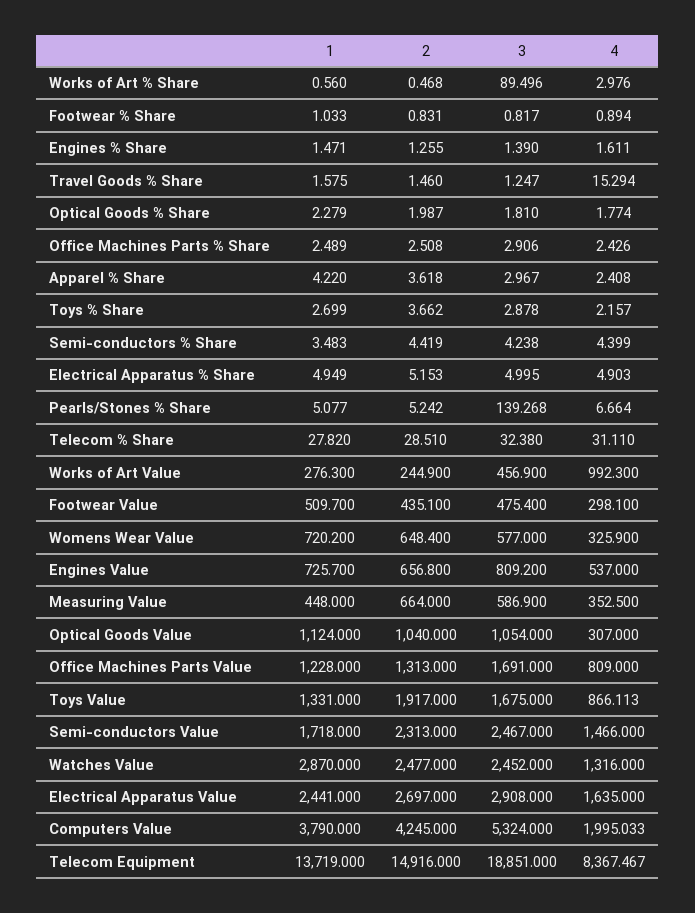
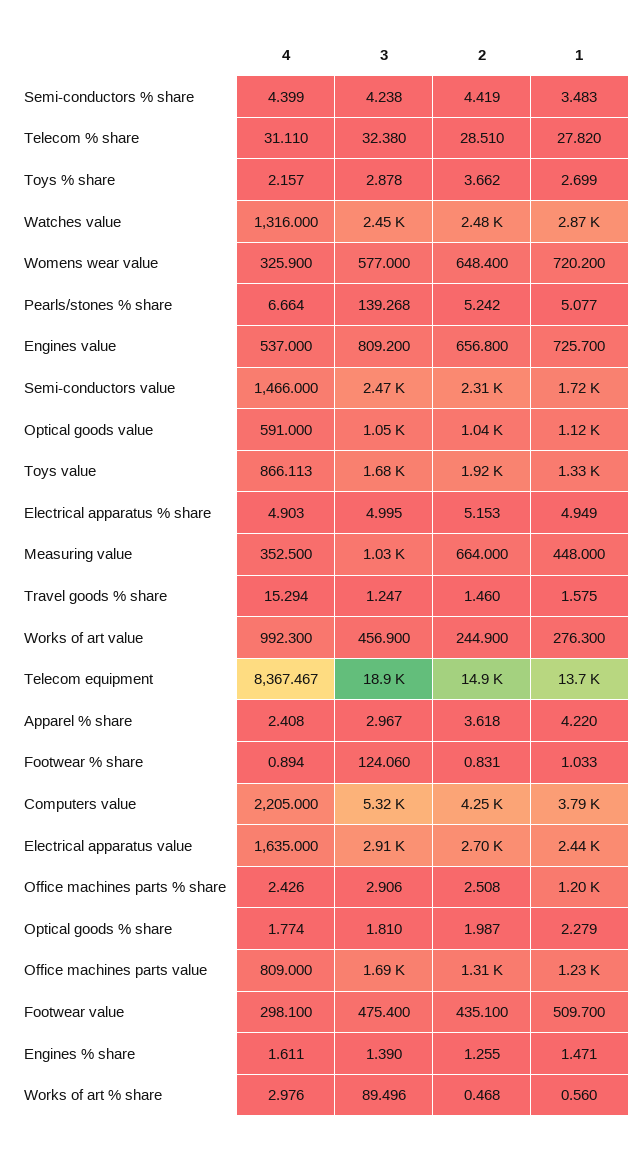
  {
    "1": {
      "Works of Art % Share": 0.56,
      "Footwear % Share": 1.033,
      "Engines % Share": 1.471,
      "Travel Goods % Share": 1.575,
      "Optical Goods % Share": 2.279,
-     "Office Machines Parts % Share": 2.489,
+     "Office Machines Parts % Share": 1200,
      "Apparel % Share": 4.22,
      "Toys % Share": 2.699,
      "Semi-conductors % Share": 3.483,
      "Electrical Apparatus % Share": 4.949,
      "Pearls/Stones % Share": 5.077,
      "Telecom % Share": 27.82,
      "Works of Art Value": 276.3,
      "Footwear Value": 509.7,
      "Womens Wear Value": 720.2,
      "Engines Value": 725.7,
      "Measuring Value": 448,
      "Optical Goods Value": 1124,
      "Office Machines Parts Value": 1228,
      "Toys Value": 1331,
      "Semi-conductors Value": 1718,
      "Watches Value": 2870,
      "Electrical Apparatus Value": 2441,
      "Computers Value": 3790,
      "Telecom Equipment": 13719
    },
    "2": {
      "Works of Art % Share": 0.468,
      "Footwear % Share": 0.831,
      "Engines % Share": 1.255,
      "Travel Goods % Share": 1.46,
      "Optical Goods % Share": 1.987,
      "Office Machines Parts % Share": 2.508,
      "Apparel % Share": 3.618,
      "Toys % Share": 3.662,
      "Semi-conductors % Share": 4.419,
      "Electrical Apparatus % Share": 5.153,
      "Pearls/Stones % Share": 5.242,
      "Telecom % Share": 28.51,
      "Works of Art Value": 244.9,
      "Footwear Value": 435.1,
      "Womens Wear Value": 648.4,
      "Engines Value": 656.8,
      "Measuring Value": 664,
      "Optical Goods Value": 1040,
      "Office Machines Parts Value": 1313,
      "Toys Value": 1917,
      "Semi-conductors Value": 2313,
      "Watches Value": 2477,
      "Electrical Apparatus Value": 2697,
      "Computers Value": 4245,
      "Telecom Equipment": 14916
    },
    "3": {
      "Works of Art % Share": 89.496,
-     "Footwear % Share": 0.817,
+     "Footwear % Share": 124.06,
      "Engines % Share": 1.39,
      "Travel Goods % Share": 1.247,
      "Optical Goods % Share": 1.81,
      "Office Machines Parts % Share": 2.906,
      "Apparel % Share": 2.967,
      "Toys % Share": 2.878,
      "Semi-conductors % Share": 4.238,
      "Electrical Apparatus % Share": 4.995,
      "Pearls/Stones % Share": 139.268,
      "Telecom % Share": 32.38,
      "Works of Art Value": 456.9,
      "Footwear Value": 475.4,
      "Womens Wear Value": 577,
      "Engines Value": 809.2,
-     "Measuring Value": 586.9,
+     "Measuring Value": 1030,
      "Optical Goods Value": 1054,
      "Office Machines Parts Value": 1691,
      "Toys Value": 1675,
      "Semi-conductors Value": 2467,
      "Watches Value": 2452,
      "Electrical Apparatus Value": 2908,
      "Computers Value": 5324,
      "Telecom Equipment": 18851
    },
    "4": {
      "Works of Art % Share": 2.976,
      "Footwear % Share": 0.894,
      "Engines % Share": 1.611,
      "Travel Goods % Share": 15.294,
      "Optical Goods % Share": 1.774,
      "Office Machines Parts % Share": 2.426,
      "Apparel % Share": 2.408,
      "Toys % Share": 2.157,
      "Semi-conductors % Share": 4.399,
      "Electrical Apparatus % Share": 4.903,
      "Pearls/Stones % Share": 6.664,
      "Telecom % Share": 31.11,
      "Works of Art Value": 992.3,
      "Footwear Value": 298.1,
      "Womens Wear Value": 325.9,
      "Engines Value": 537,
      "Measuring Value": 352.5,
-     "Optical Goods Value": 307,
+     "Optical Goods Value": 591,
      "Office Machines Parts Value": 809,
      "Toys Value": 866.113,
      "Semi-conductors Value": 1466,
      "Watches Value": 1316,
      "Electrical Apparatus Value": 1635,
-     "Computers Value": 1995.033,
+     "Computers Value": 2205,
      "Telecom Equipment": 8367.467
    }
  }

